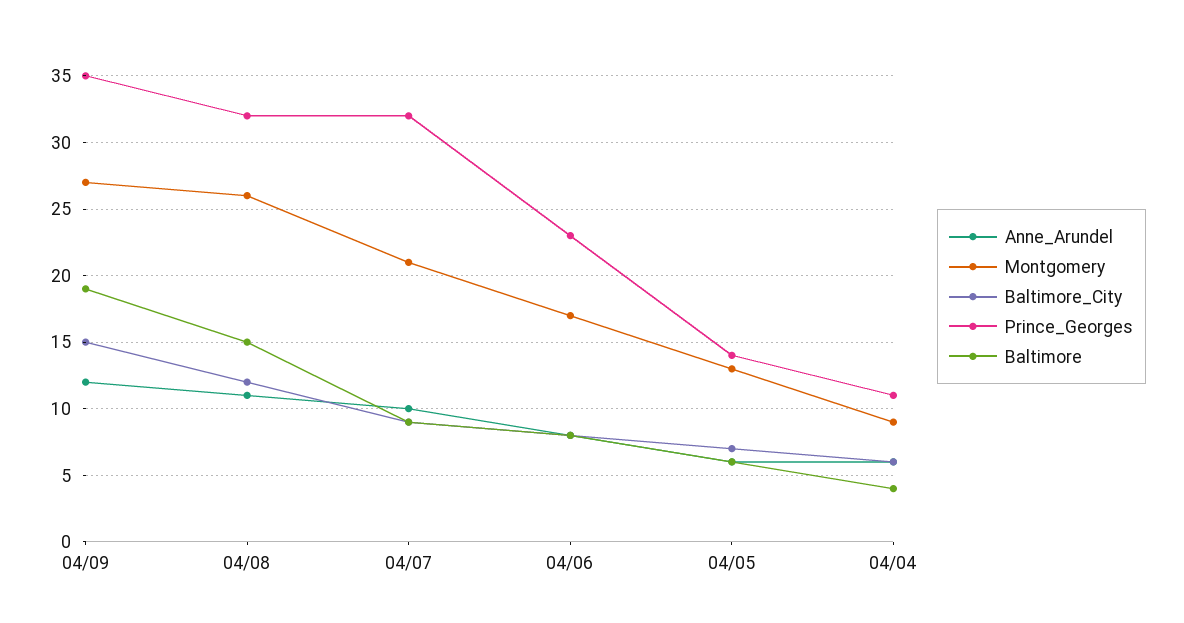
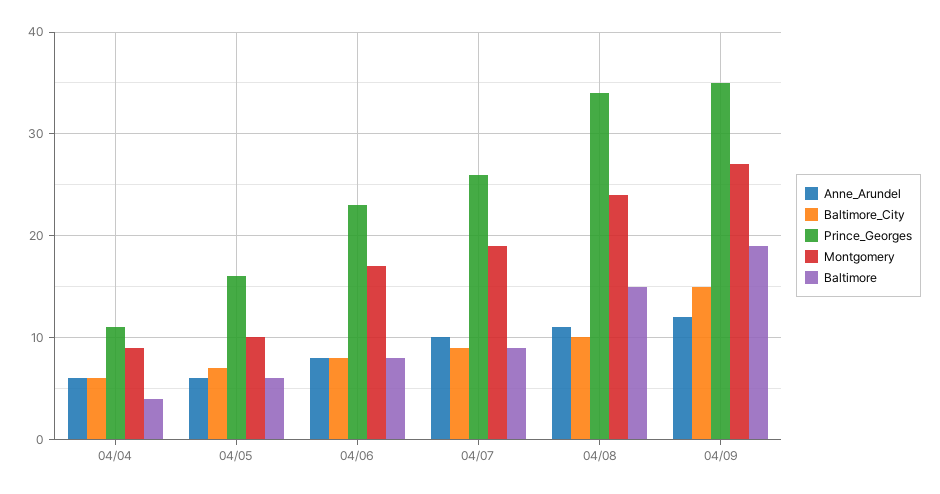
  {
    "Anne_Arundel": {
      "04/09": 12,
      "04/08": 11,
      "04/07": 10,
      "04/06": 8,
      "04/05": 6,
      "04/04": 6
    },
    "Montgomery": {
      "04/09": 27,
-     "04/08": 26,
+     "04/08": 24,
-     "04/07": 21,
+     "04/07": 19,
      "04/06": 17,
-     "04/05": 13,
+     "04/05": 10,
      "04/04": 9
    },
    "Baltimore_City": {
      "04/09": 15,
-     "04/08": 12,
+     "04/08": 10,
      "04/07": 9,
      "04/06": 8,
      "04/05": 7,
      "04/04": 6
    },
    "Prince_Georges": {
      "04/09": 35,
-     "04/08": 32,
+     "04/08": 34,
-     "04/07": 32,
+     "04/07": 26,
      "04/06": 23,
-     "04/05": 14,
+     "04/05": 16,
      "04/04": 11
    },
    "Baltimore": {
      "04/09": 19,
      "04/08": 15,
      "04/07": 9,
      "04/06": 8,
      "04/05": 6,
      "04/04": 4
    }
  }

